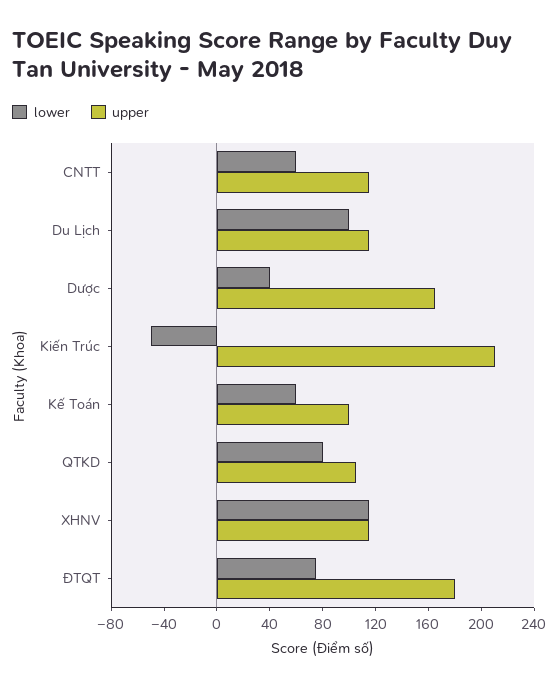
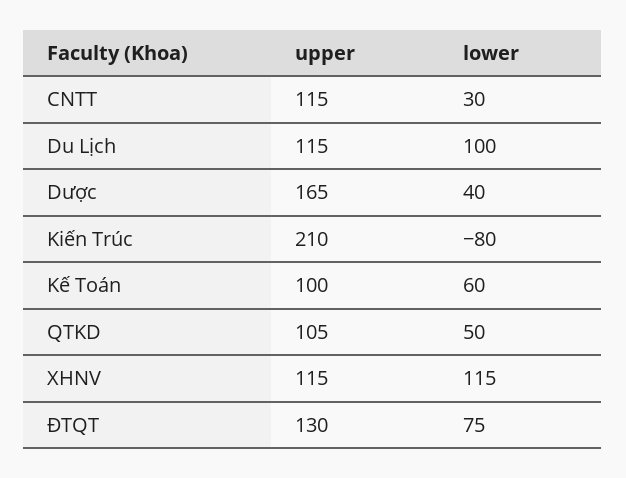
  {
    "lower": {
-     "CNTT": 60,
+     "CNTT": 30,
      "Du Lịch": 100,
      "Dược": 40,
-     "Kiến Trúc": -50,
+     "Kiến Trúc": -80,
      "Kế Toán": 60,
-     "QTKD": 80,
+     "QTKD": 50,
      "XHNV": 115,
      "ĐTQT": 75
    },
    "upper": {
      "CNTT": 115,
      "Du Lịch": 115,
      "Dược": 165,
      "Kiến Trúc": 210,
      "Kế Toán": 100,
      "QTKD": 105,
      "XHNV": 115,
-     "ĐTQT": 180
+     "ĐTQT": 130
    }
  }

